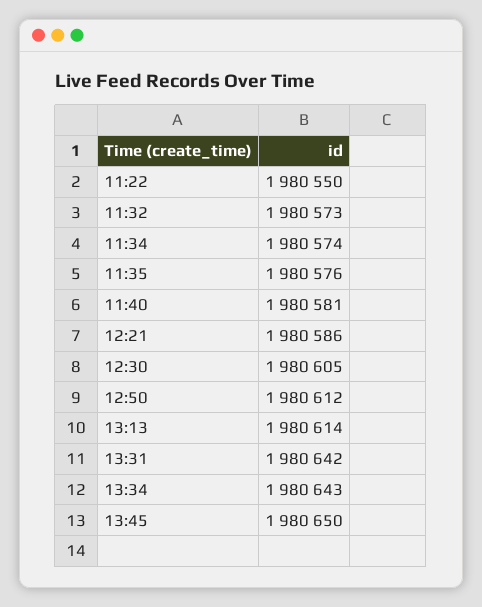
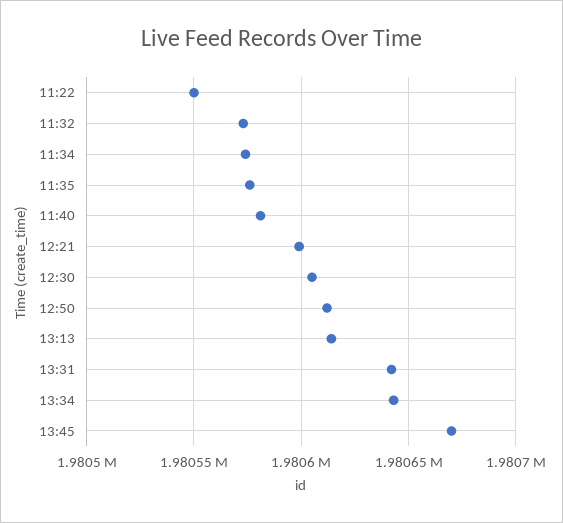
  {
    "11:22": 1980550,
    "11:32": 1980573,
    "11:34": 1980574,
    "11:35": 1980576,
    "11:40": 1980581,
-   "12:21": 1980586,
+   "12:21": 1980600,
    "12:30": 1980605,
    "12:50": 1980612,
    "13:13": 1980614,
    "13:31": 1980642,
    "13:34": 1980643,
-   "13:45": 1980650
+   "13:45": 1980670
  }

